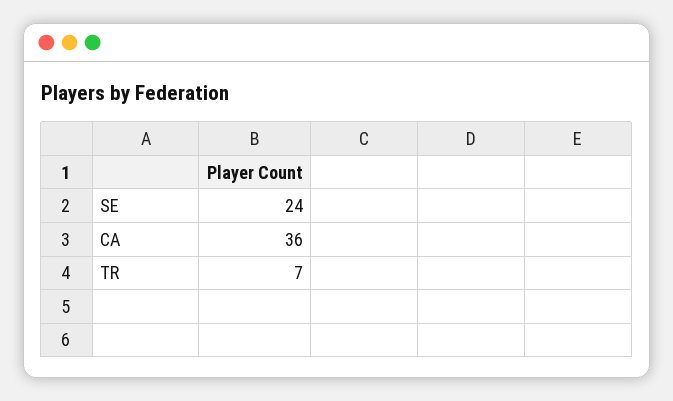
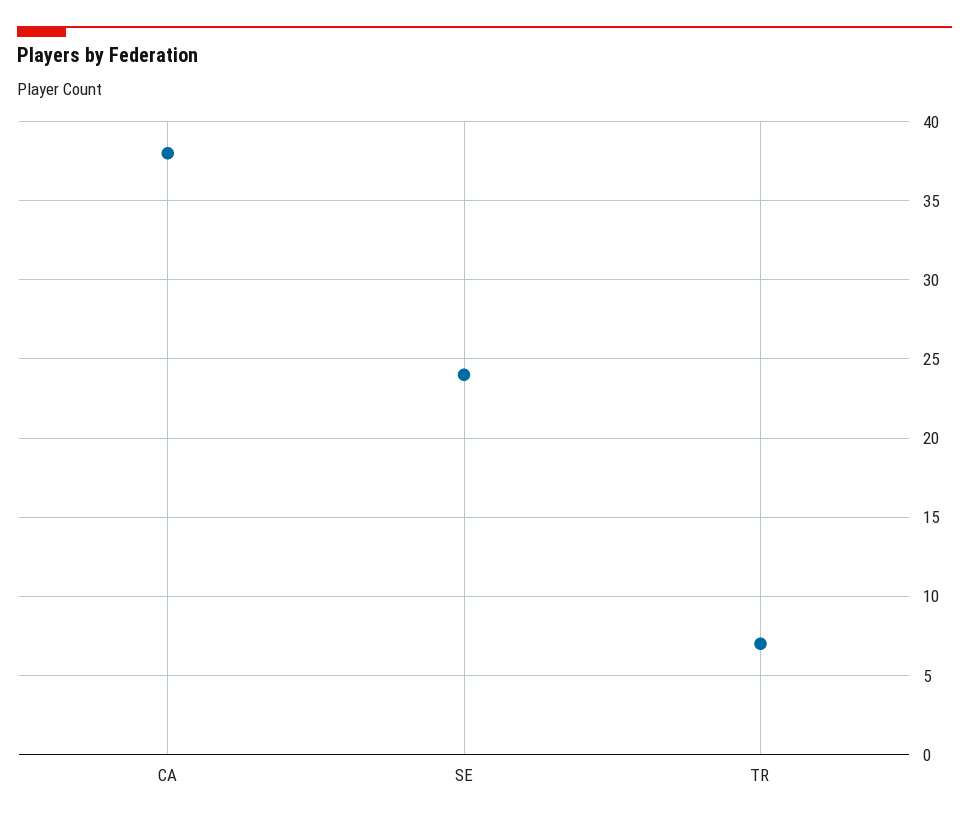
  {
    "SE": 24,
-   "CA": 36,
+   "CA": 38,
    "TR": 7
  }

